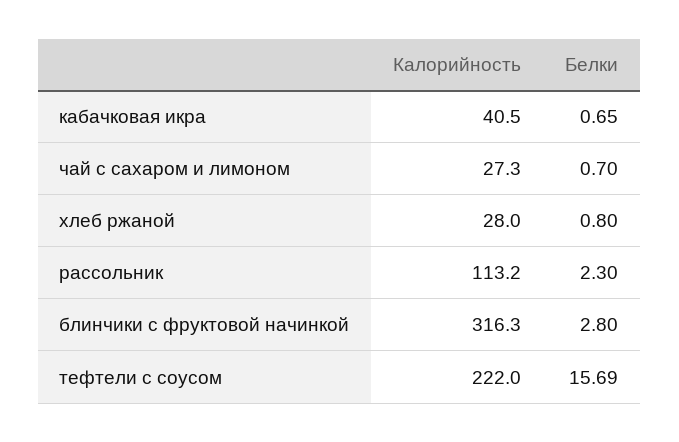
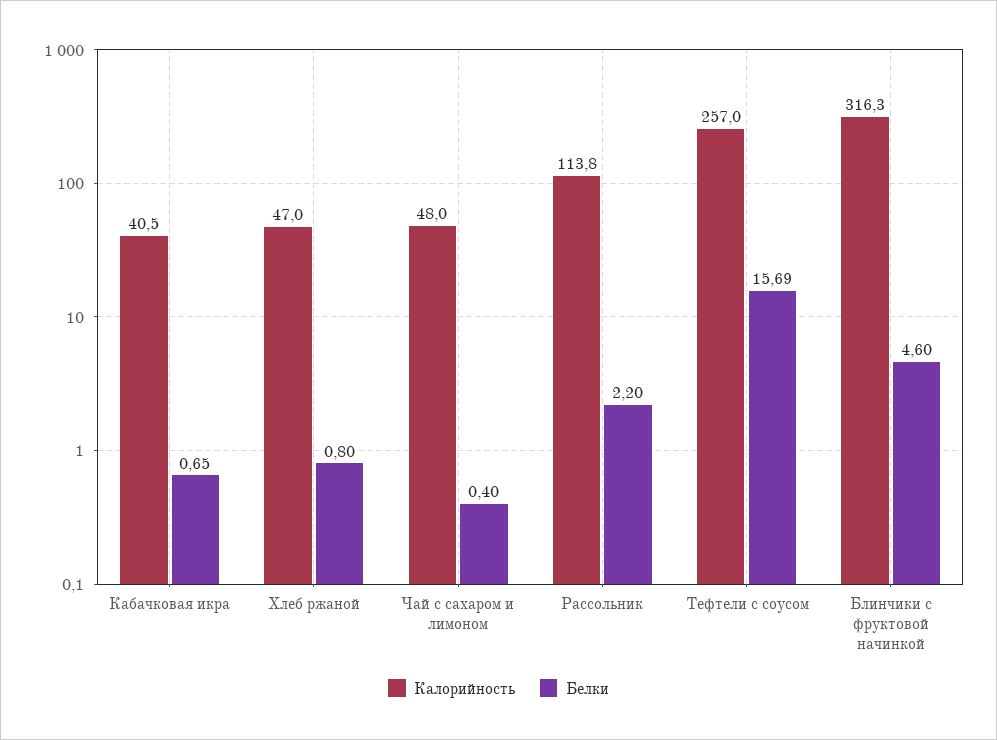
  {
    "Калорийность": {
      "кабачковая икра": 40.5,
-     "чай с сахаром и лимоном": 27.3,
+     "чай с сахаром и лимоном": 48,
-     "хлеб ржаной": 28,
+     "хлеб ржаной": 47,
-     "рассольник": 113.2,
+     "рассольник": 113.8,
      "блинчики с фруктовой начинкой": 316.3,
-     "тефтели с соусом": 222
+     "тефтели с соусом": 257
    },
    "Белки": {
      "кабачковая икра": 0.65,
-     "чай с сахаром и лимоном": 0.7,
+     "чай с сахаром и лимоном": 0.4,
      "хлеб ржаной": 0.8,
-     "рассольник": 2.3,
+     "рассольник": 2.2,
-     "блинчики с фруктовой начинкой": 2.8,
+     "блинчики с фруктовой начинкой": 4.6,
      "тефтели с соусом": 15.69
    }
  }

